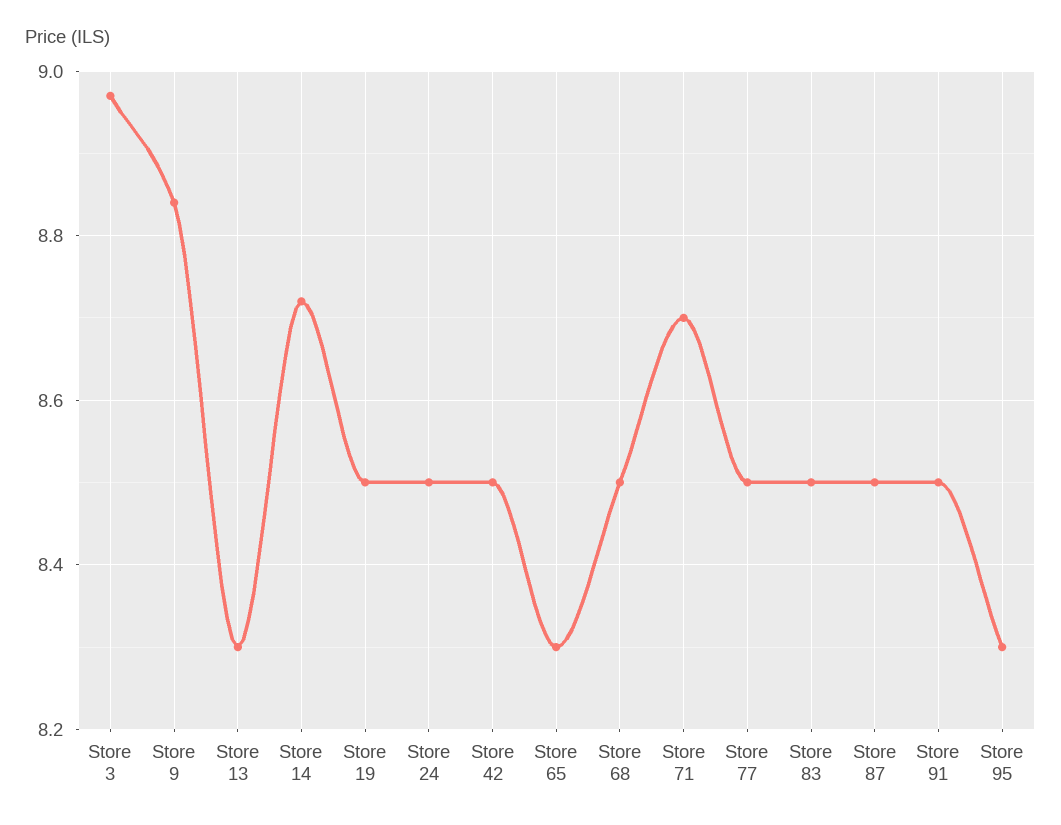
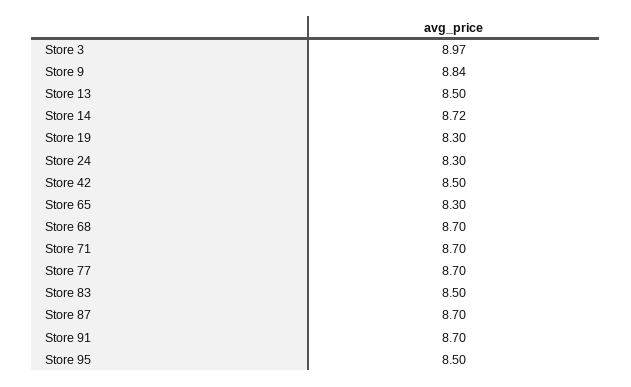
  {
    "Store 3": 8.97,
    "Store 9": 8.84,
-   "Store 13": 8.3,
+   "Store 13": 8.5,
    "Store 14": 8.72,
-   "Store 19": 8.5,
+   "Store 19": 8.3,
-   "Store 24": 8.5,
+   "Store 24": 8.3,
    "Store 42": 8.5,
    "Store 65": 8.3,
-   "Store 68": 8.5,
+   "Store 68": 8.7,
    "Store 71": 8.7,
-   "Store 77": 8.5,
+   "Store 77": 8.7,
    "Store 83": 8.5,
-   "Store 87": 8.5,
+   "Store 87": 8.7,
-   "Store 91": 8.5,
+   "Store 91": 8.7,
-   "Store 95": 8.3
+   "Store 95": 8.5
  }

